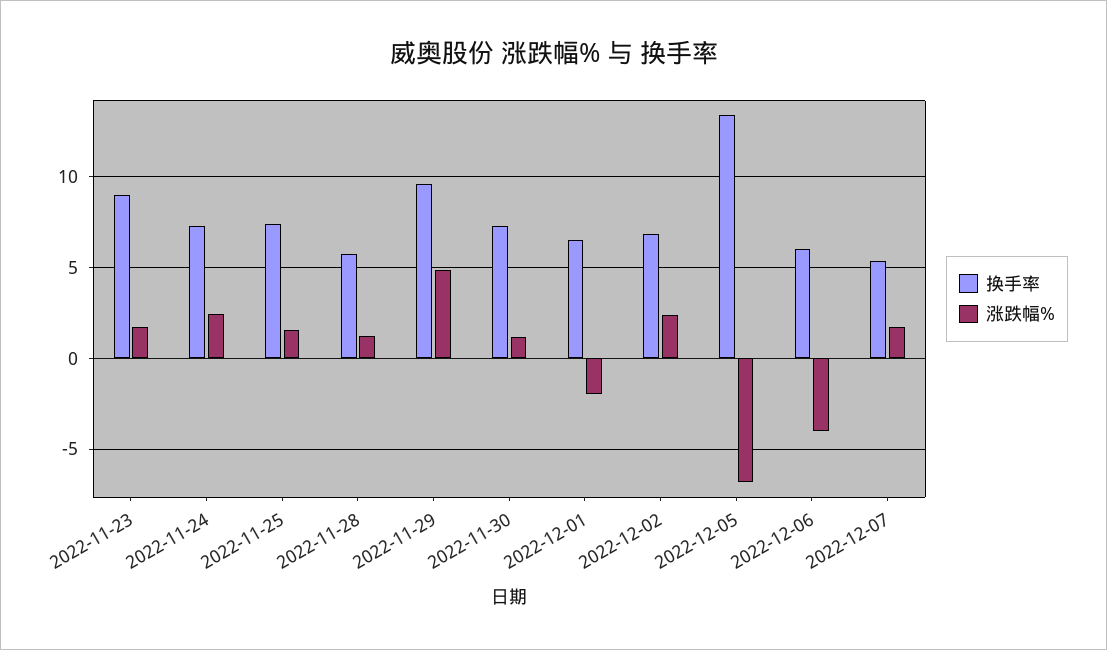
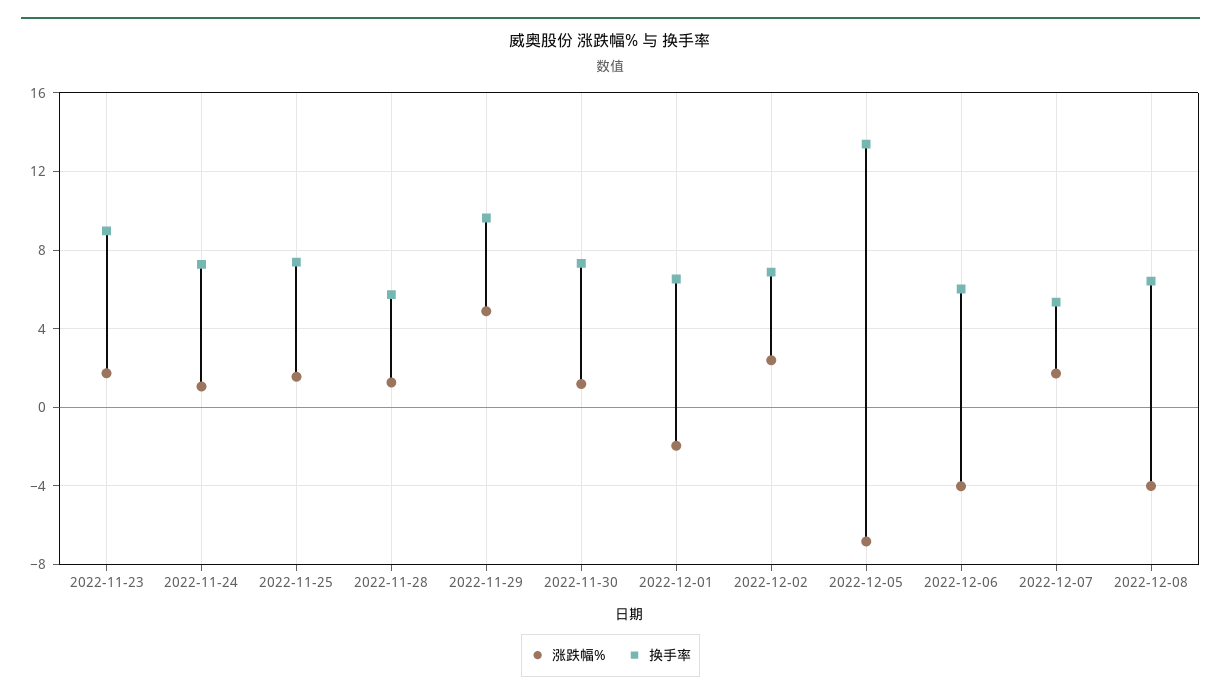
  {
    "换手率": {
      "2022-11-23": 9,
      "2022-11-24": 7.5,
      "2022-11-25": 7.5,
      "2022-11-28": 5.5,
      "2022-11-29": 9.5,
      "2022-11-30": 7.5,
      "2022-12-01": 6.5,
      "2022-12-02": 7,
      "2022-12-05": 13.5,
      "2022-12-06": 6,
-     "2022-12-07": 5.5
+     "2022-12-07": 5.5,
+     "2022-12-08": 6.5
    },
    "涨跌幅%": {
      "2022-11-23": 1.5,
-     "2022-11-24": 2.5,
+     "2022-11-24": 1,
      "2022-11-25": 1.5,
      "2022-11-28": 1.5,
      "2022-11-29": 5,
      "2022-11-30": 1,
      "2022-12-01": -2,
      "2022-12-02": 2.5,
      "2022-12-05": -7,
      "2022-12-06": -4,
-     "2022-12-07": 1.5
+     "2022-12-07": 1.5,
+     "2022-12-08": -4
    }
  }

